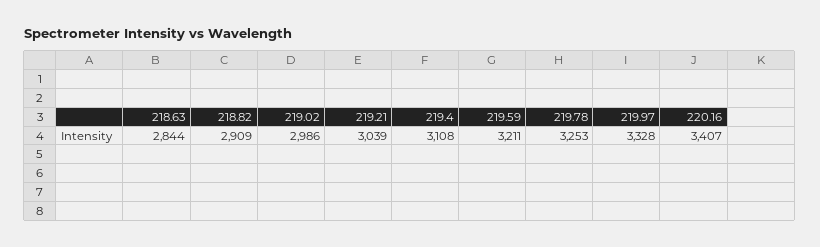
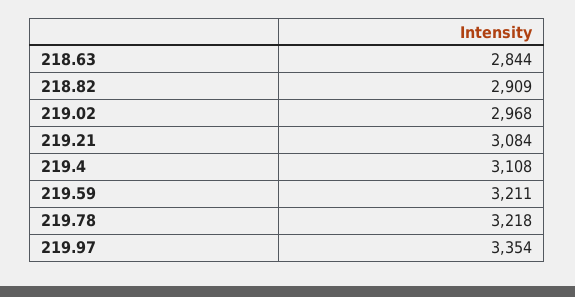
  {
    "218.63": 2844,
    "218.82": 2909,
-   "219.02": 2986,
+   "219.02": 2968,
-   "219.21": 3039,
+   "219.21": 3084,
    "219.4": 3108,
    "219.59": 3211,
-   "219.78": 3253,
+   "219.78": 3218,
-   "219.97": 3328,
+   "219.97": 3354
-   "220.16": 3407
  }

